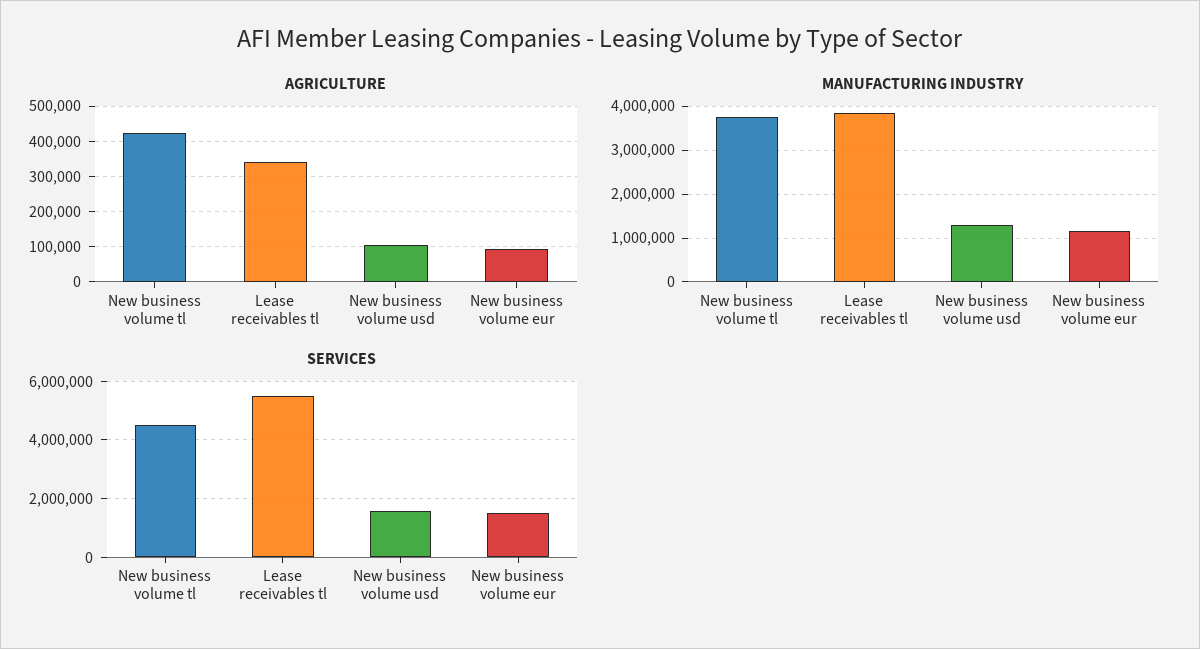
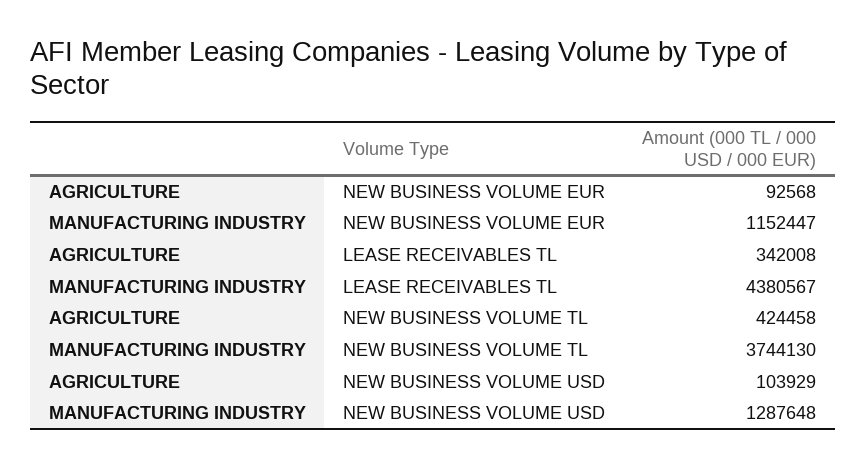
  {
    "AGRICULTURE": {
      "New business volume tl": 424458,
      "Lease receivables tl": 342008,
      "New business volume usd": 103929,
      "New business volume eur": 92568
    },
    "MANUFACTURING INDUSTRY": {
      "New business volume tl": 3744130,
-     "Lease receivables tl": 3800000,
+     "Lease receivables tl": 4380567,
      "New business volume usd": 1287648,
      "New business volume eur": 1152447
-   },
+   }
-   "SERVICES": {
-     "New business volume tl": 4500000,
-     "Lease receivables tl": 5500000,
-     "New business volume usd": 1500000,
-     "New business volume eur": 1500000
-   }
  }

